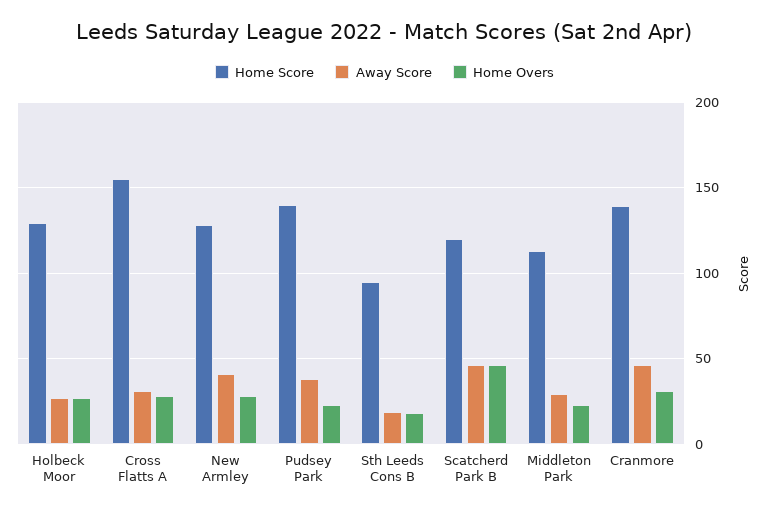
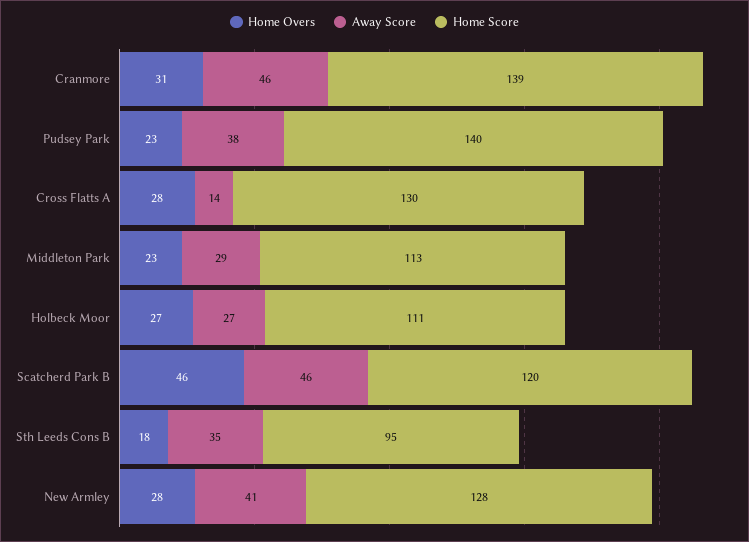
  {
    "Home Score": {
-     "Holbeck Moor": 130,
+     "Holbeck Moor": 111,
-     "Cross Flatts A": 155,
+     "Cross Flatts A": 130,
      "New Armley": 128,
      "Pudsey Park": 140,
      "Sth Leeds Cons B": 95,
      "Scatcherd Park B": 120,
      "Middleton Park": 113,
      "Cranmore": 139
    },
    "Away Score": {
      "Holbeck Moor": 27,
-     "Cross Flatts A": 30,
+     "Cross Flatts A": 14,
      "New Armley": 41,
      "Pudsey Park": 38,
-     "Sth Leeds Cons B": 20,
+     "Sth Leeds Cons B": 35,
      "Scatcherd Park B": 46,
      "Middleton Park": 29,
      "Cranmore": 46
    },
    "Home Overs": {
      "Holbeck Moor": 27,
      "Cross Flatts A": 28,
      "New Armley": 28,
      "Pudsey Park": 23,
      "Sth Leeds Cons B": 18,
      "Scatcherd Park B": 46,
      "Middleton Park": 23,
      "Cranmore": 31
    }
  }

